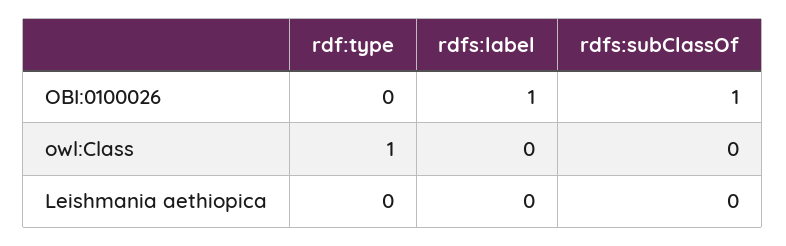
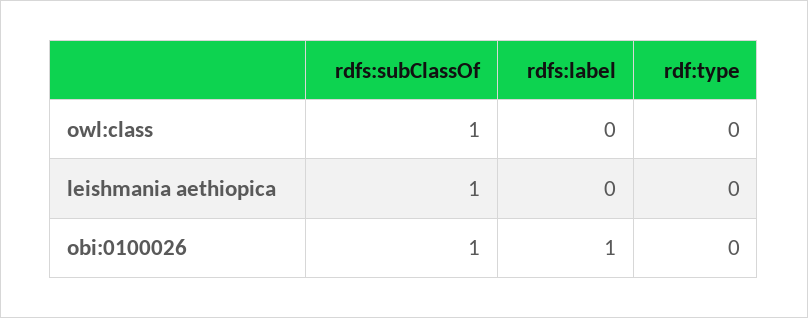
  {
    "rdf:type": {
      "OBI:0100026": 0,
-     "owl:Class": 1,
+     "owl:Class": 0,
      "Leishmania aethiopica": 0
    },
    "rdfs:label": {
      "OBI:0100026": 1,
      "owl:Class": 0,
      "Leishmania aethiopica": 0
    },
    "rdfs:subClassOf": {
      "OBI:0100026": 1,
-     "owl:Class": 0,
+     "owl:Class": 1,
-     "Leishmania aethiopica": 0
+     "Leishmania aethiopica": 1
    }
  }

